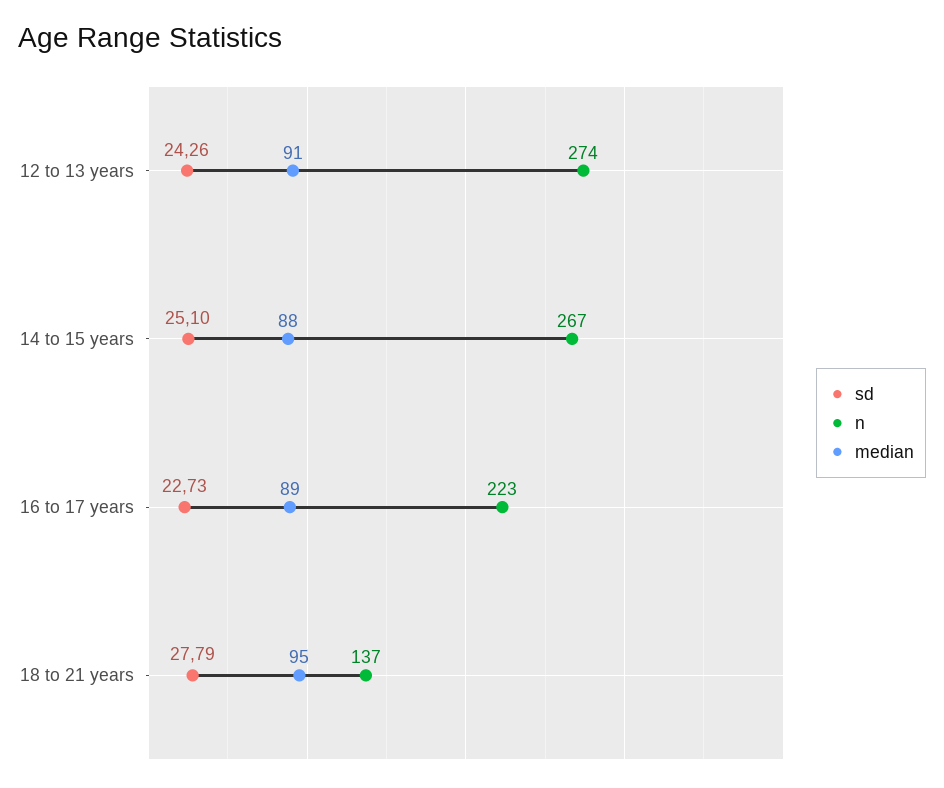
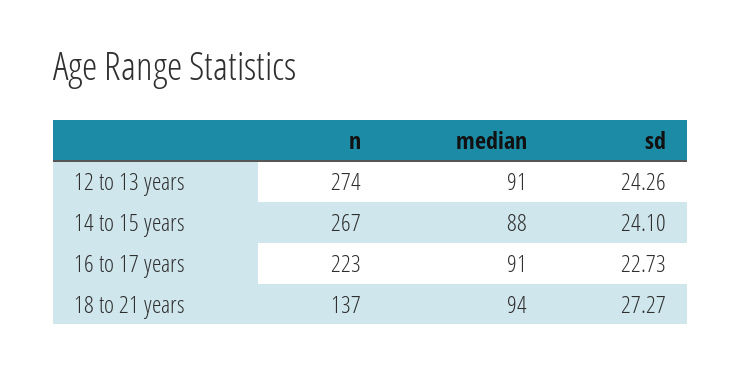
  {
    "sd": {
      "12 to 13 years": 24.26,
-     "14 to 15 years": 25.1,
+     "14 to 15 years": 24.1,
      "16 to 17 years": 22.73,
-     "18 to 21 years": 27.79
+     "18 to 21 years": 27.27
    },
    "n": {
      "12 to 13 years": 274,
      "14 to 15 years": 267,
      "16 to 17 years": 223,
      "18 to 21 years": 137
    },
    "median": {
      "12 to 13 years": 91,
      "14 to 15 years": 88,
-     "16 to 17 years": 89,
+     "16 to 17 years": 91,
-     "18 to 21 years": 95
+     "18 to 21 years": 94
    }
  }

